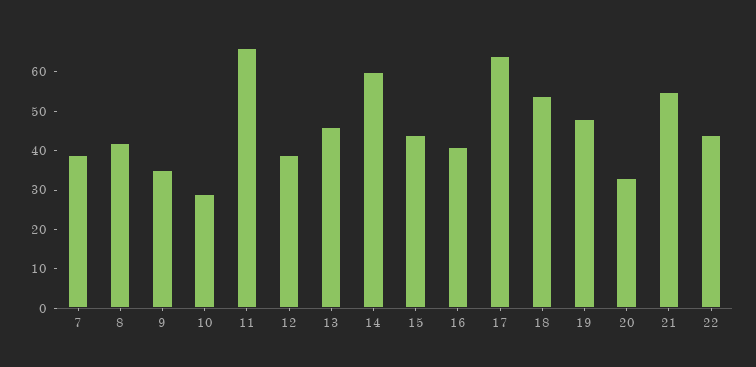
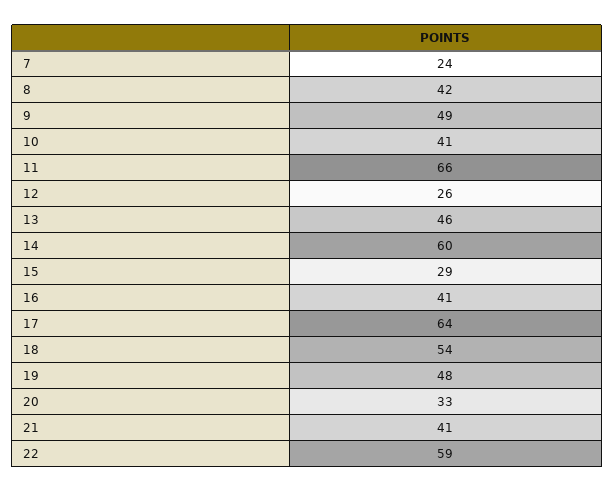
  {
-   "7": 40,
+   "7": 24,
    "8": 42,
-   "9": 35,
+   "9": 49,
-   "10": 30,
+   "10": 41,
    "11": 66,
-   "12": 40,
+   "12": 26,
    "13": 46,
    "14": 60,
-   "15": 45,
+   "15": 29,
    "16": 41,
    "17": 64,
    "18": 54,
    "19": 48,
    "20": 33,
-   "21": 55,
+   "21": 41,
-   "22": 45
+   "22": 59
  }

